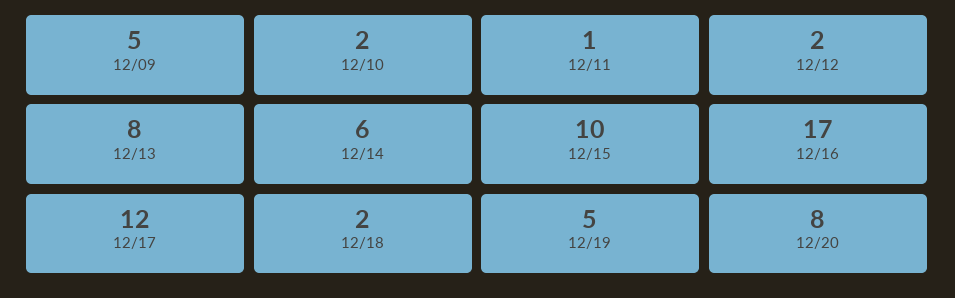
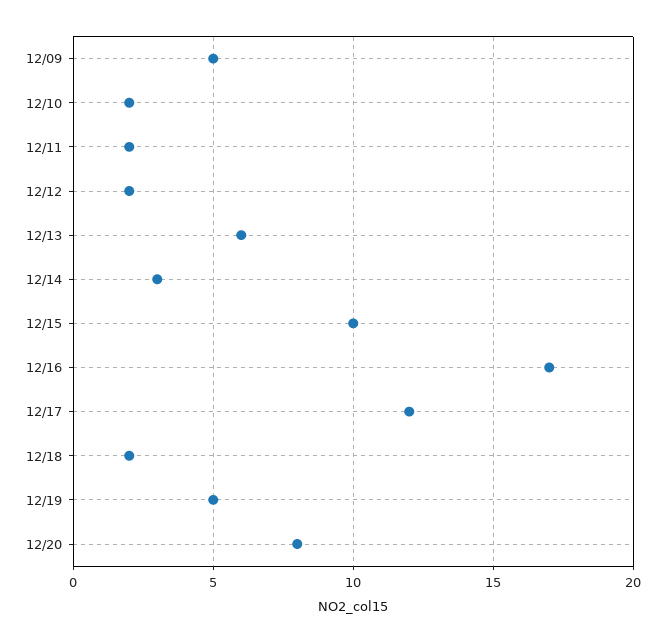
  {
    "12/09": 5,
    "12/10": 2,
-   "12/11": 1,
+   "12/11": 2,
    "12/12": 2,
-   "12/13": 8,
+   "12/13": 6,
-   "12/14": 6,
+   "12/14": 3,
    "12/15": 10,
    "12/16": 17,
    "12/17": 12,
    "12/18": 2,
    "12/19": 5,
    "12/20": 8
  }

